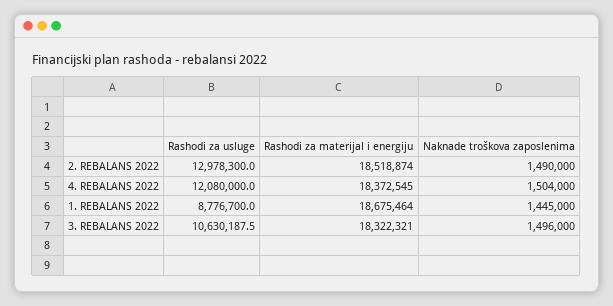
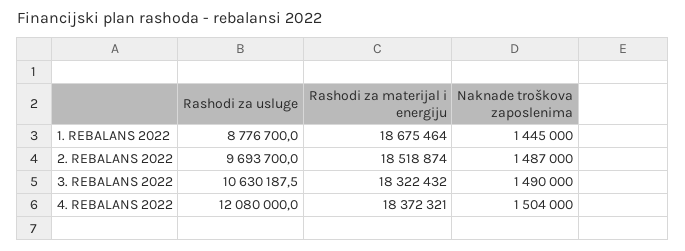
  {
    "Rashodi za usluge": {
-     "2. REBALANS 2022": 12978300,
+     "2. REBALANS 2022": 9693700,
      "4. REBALANS 2022": 12080000,
      "1. REBALANS 2022": 8776700,
      "3. REBALANS 2022": 10630187.5
    },
    "Rashodi za materijal i energiju": {
      "2. REBALANS 2022": 18518874,
-     "4. REBALANS 2022": 18372545,
+     "4. REBALANS 2022": 18372321,
      "1. REBALANS 2022": 18675464,
-     "3. REBALANS 2022": 18322321
+     "3. REBALANS 2022": 18322432
    },
    "Naknade troškova zaposlenima": {
-     "2. REBALANS 2022": 1490000,
+     "2. REBALANS 2022": 1487000,
      "4. REBALANS 2022": 1504000,
      "1. REBALANS 2022": 1445000,
-     "3. REBALANS 2022": 1496000
+     "3. REBALANS 2022": 1490000
    }
  }

